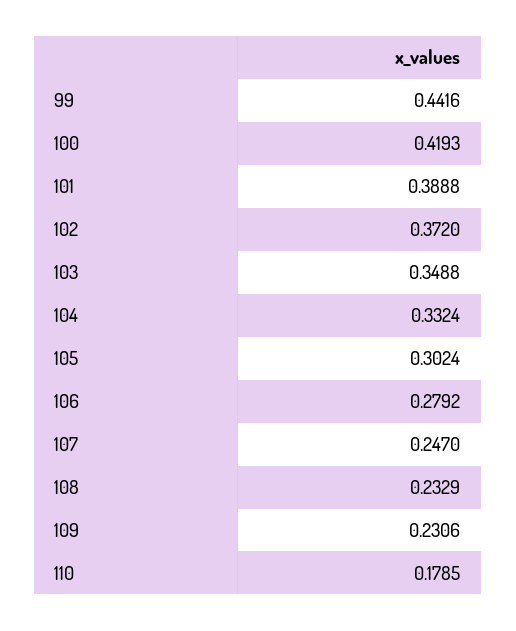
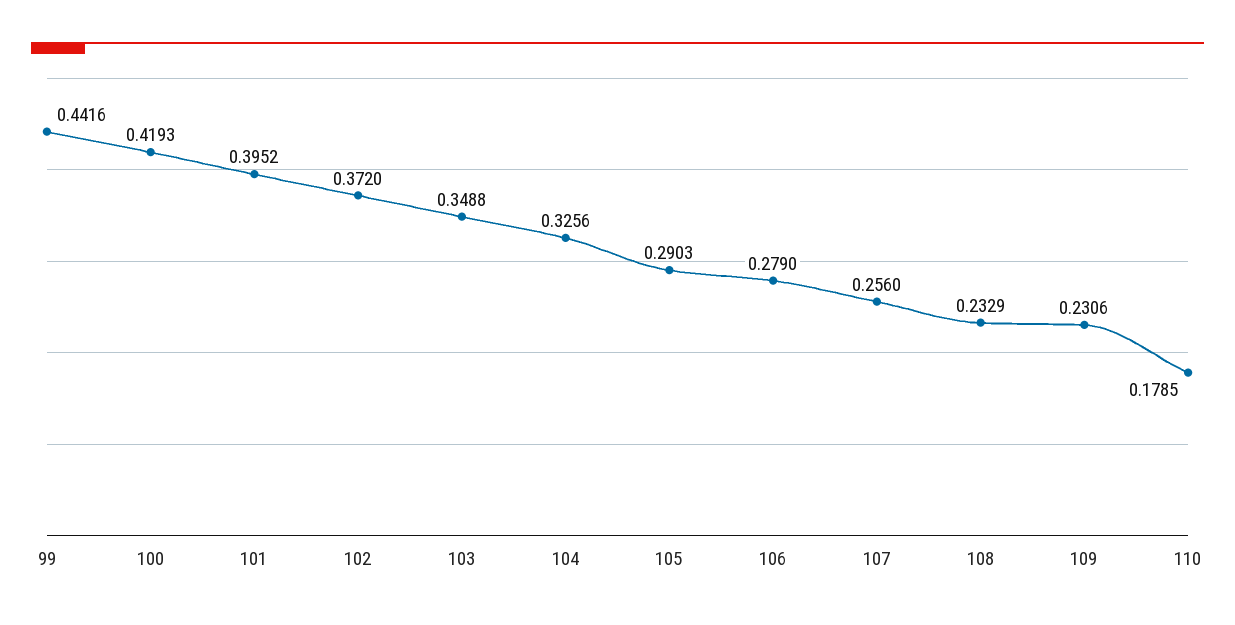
  {
    "99": 0.4416,
    "100": 0.4193,
-   "101": 0.3888,
+   "101": 0.3952,
    "102": 0.372,
    "103": 0.3488,
-   "104": 0.3324,
+   "104": 0.3256,
-   "105": 0.3024,
+   "105": 0.2903,
-   "106": 0.2792,
+   "106": 0.279,
-   "107": 0.247,
+   "107": 0.256,
    "108": 0.2329,
    "109": 0.2306,
    "110": 0.1785
  }

